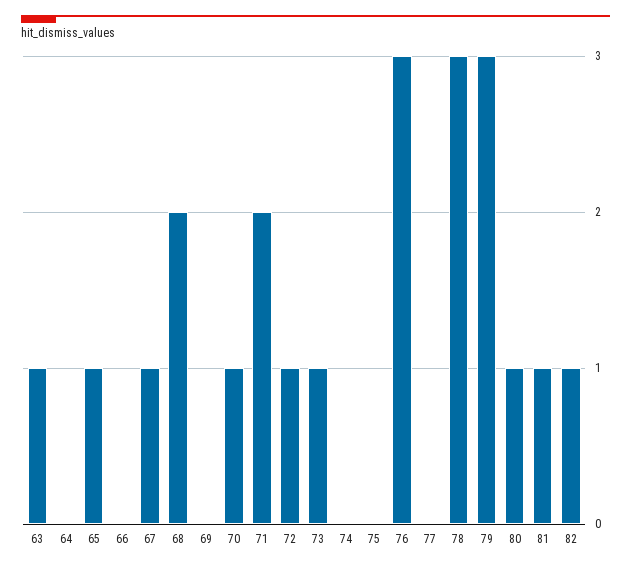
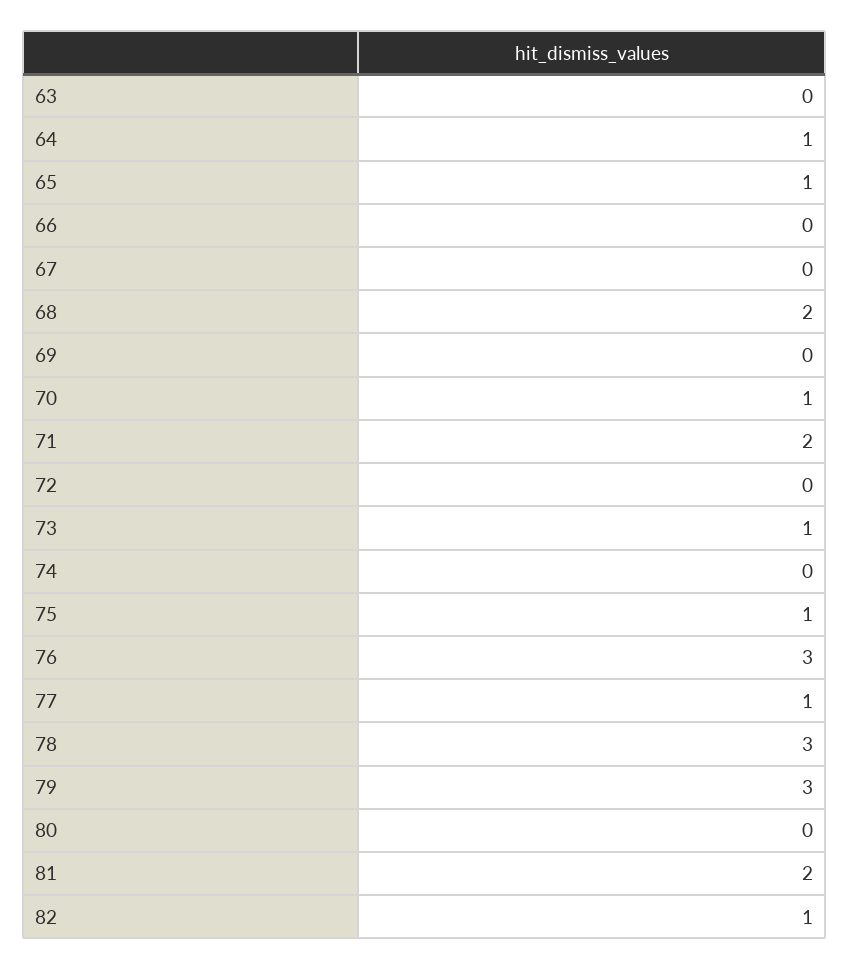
  {
-   "63": 1,
+   "63": 0,
-   "64": 0,
+   "64": 1,
    "65": 1,
    "66": 0,
-   "67": 1,
+   "67": 0,
    "68": 2,
    "69": 0,
    "70": 1,
    "71": 2,
-   "72": 1,
+   "72": 0,
    "73": 1,
    "74": 0,
-   "75": 0,
+   "75": 1,
    "76": 3,
-   "77": 0,
+   "77": 1,
    "78": 3,
    "79": 3,
-   "80": 1,
+   "80": 0,
-   "81": 1,
+   "81": 2,
    "82": 1
  }

